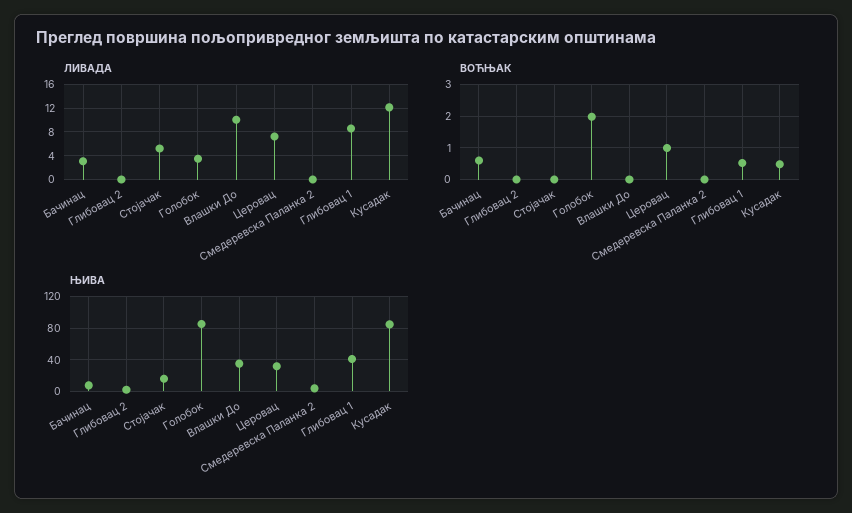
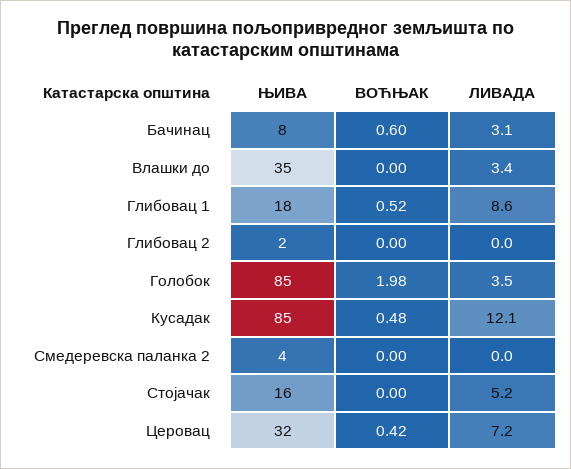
  {
    "ЛИВАДА": {
      "Бачинац": 3.1,
      "Глибовац 2": 0,
      "Стојачак": 5.2,
      "Голобок": 3.5,
-     "Влашки До": 10,
+     "Влашки До": 3.4,
      "Церовац": 7.2,
      "Смедеревска Паланка 2": 0,
      "Глибовац 1": 8.6,
      "Кусадак": 12.1
    },
    "ВОЋЊАК": {
      "Бачинац": 0.6,
      "Глибовац 2": 0,
      "Стојачак": 0,
      "Голобок": 1.98,
      "Влашки До": 0,
-     "Церовац": 1,
+     "Церовац": 0.42,
      "Смедеревска Паланка 2": 0,
      "Глибовац 1": 0.52,
      "Кусадак": 0.48
    },
    "ЊИВА": {
      "Бачинац": 8,
      "Глибовац 2": 2,
      "Стојачак": 16,
      "Голобок": 85,
      "Влашки До": 35,
      "Церовац": 32,
      "Смедеревска Паланка 2": 4,
-     "Глибовац 1": 40,
+     "Глибовац 1": 18,
      "Кусадак": 85
    }
  }

